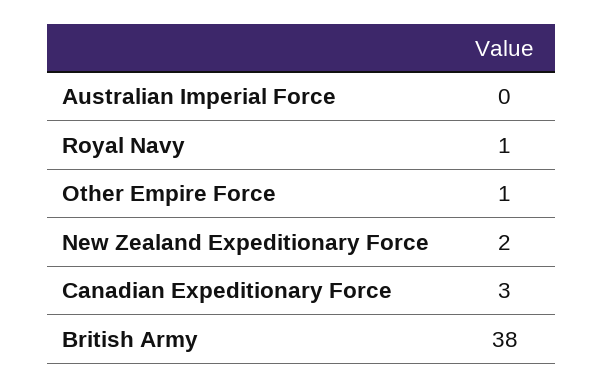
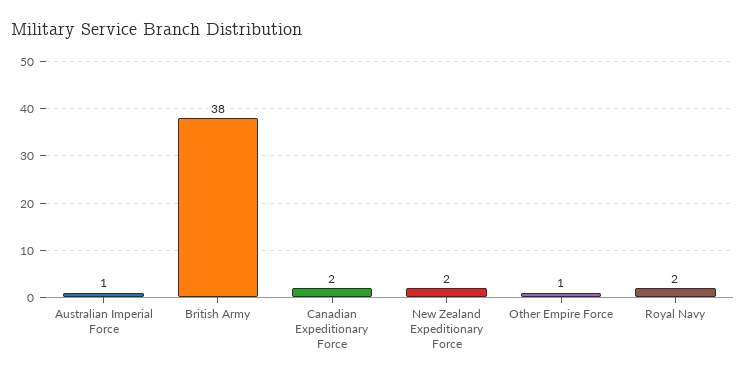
  {
-   "Australian Imperial Force": 0,
+   "Australian Imperial Force": 1,
-   "Royal Navy": 1,
+   "Royal Navy": 2,
    "Other Empire Force": 1,
    "New Zealand Expeditionary Force": 2,
-   "Canadian Expeditionary Force": 3,
+   "Canadian Expeditionary Force": 2,
    "British Army": 38
  }

